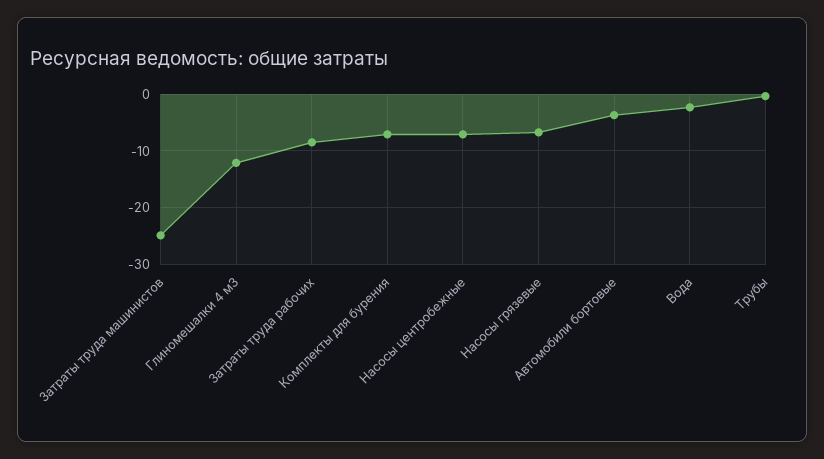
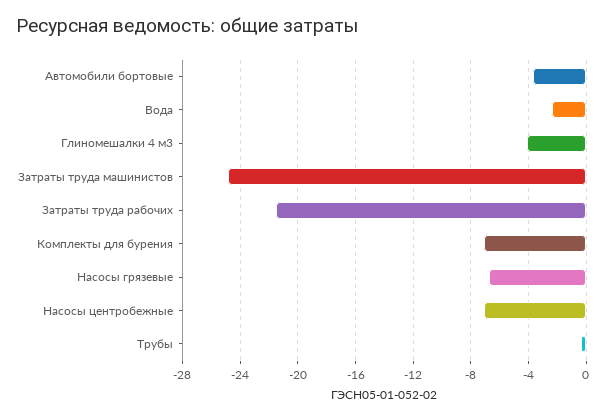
  {
    "Затраты труда машинистов": -25,
-   "Глиномешалки 4 м3": -12,
+   "Глиномешалки 4 м3": -4,
-   "Затраты труда рабочих": -8,
+   "Затраты труда рабочих": -21.5,
    "Комплекты для бурения": -7,
    "Насосы центробежные": -7,
    "Насосы грязевые": -6.5,
    "Автомобили бортовые": -3.5,
    "Вода": -2.5,
    "Трубы": -0.5
  }

